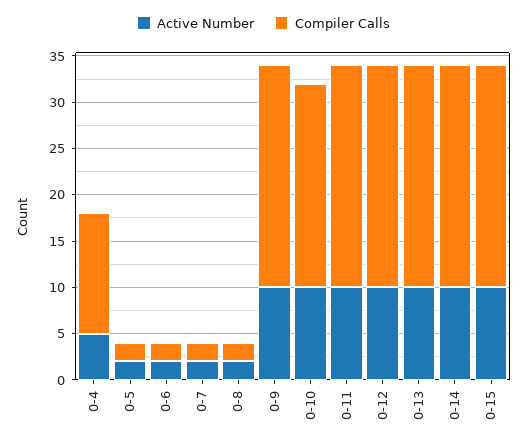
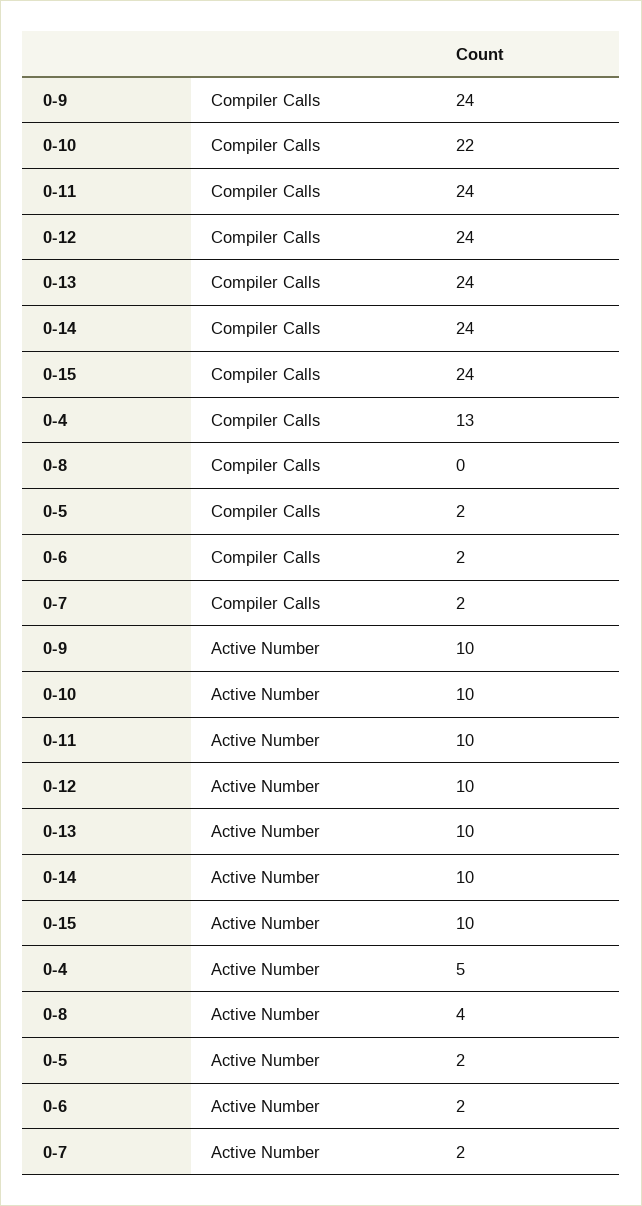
  {
    "Active Number": {
      "0-4": 5,
      "0-5": 2,
      "0-6": 2,
      "0-7": 2,
-     "0-8": 2,
+     "0-8": 4,
      "0-9": 10,
      "0-10": 10,
      "0-11": 10,
      "0-12": 10,
      "0-13": 10,
      "0-14": 10,
      "0-15": 10
    },
    "Compiler Calls": {
      "0-4": 13,
      "0-5": 2,
      "0-6": 2,
      "0-7": 2,
-     "0-8": 2,
+     "0-8": 0,
      "0-9": 24,
      "0-10": 22,
      "0-11": 24,
      "0-12": 24,
      "0-13": 24,
      "0-14": 24,
      "0-15": 24
    }
  }

